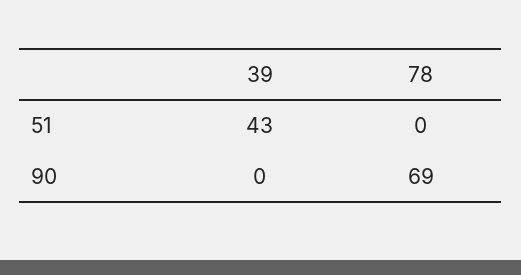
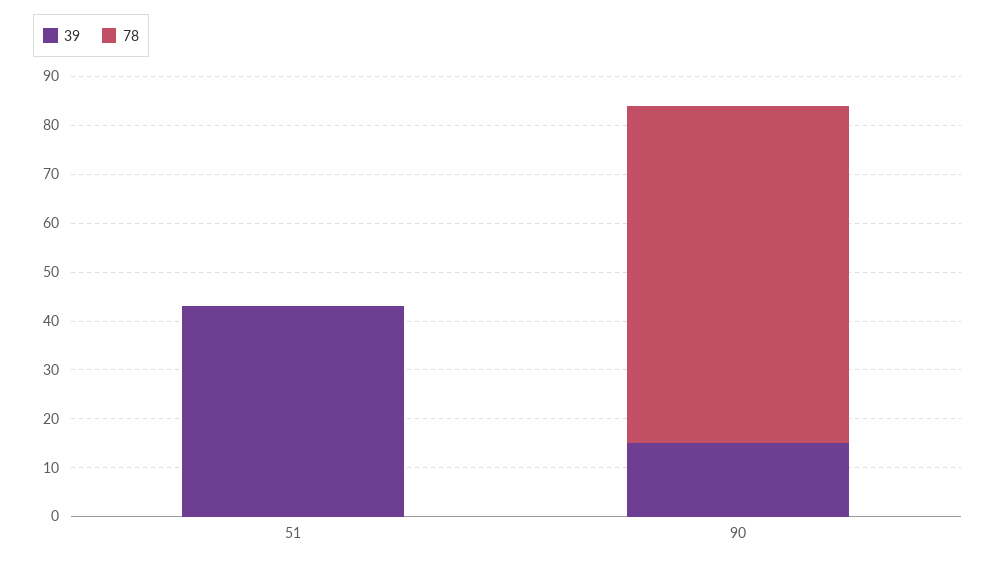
  {
    "39": {
      "51": 43,
-     "90": 0
+     "90": 15
    },
    "78": {
      "51": 0,
      "90": 69
    }
  }

